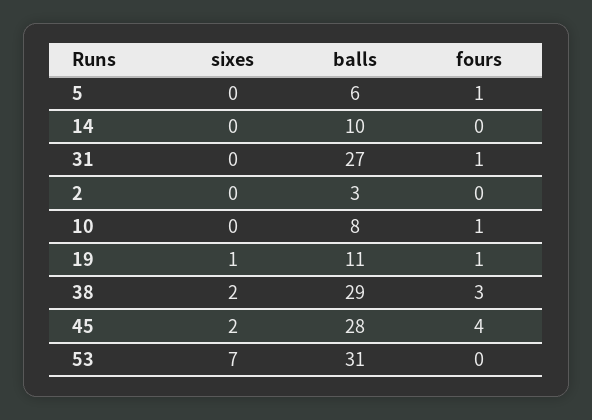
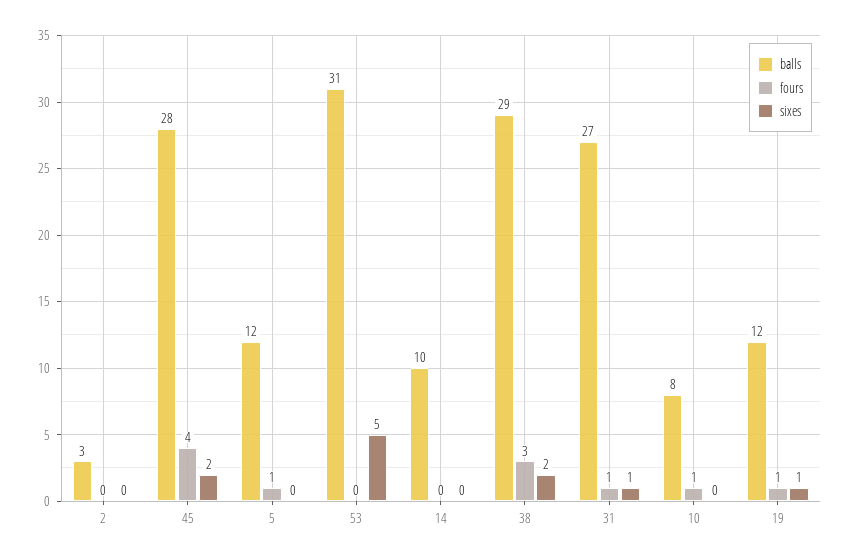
  {
    "sixes": {
      "5": 0,
      "14": 0,
-     "31": 0,
+     "31": 1,
      "2": 0,
      "10": 0,
      "19": 1,
      "38": 2,
      "45": 2,
-     "53": 7
+     "53": 5
    },
    "balls": {
-     "5": 6,
+     "5": 12,
      "14": 10,
      "31": 27,
      "2": 3,
      "10": 8,
-     "19": 11,
+     "19": 12,
      "38": 29,
      "45": 28,
      "53": 31
    },
    "fours": {
      "5": 1,
      "14": 0,
      "31": 1,
      "2": 0,
      "10": 1,
      "19": 1,
      "38": 3,
      "45": 4,
      "53": 0
    }
  }

